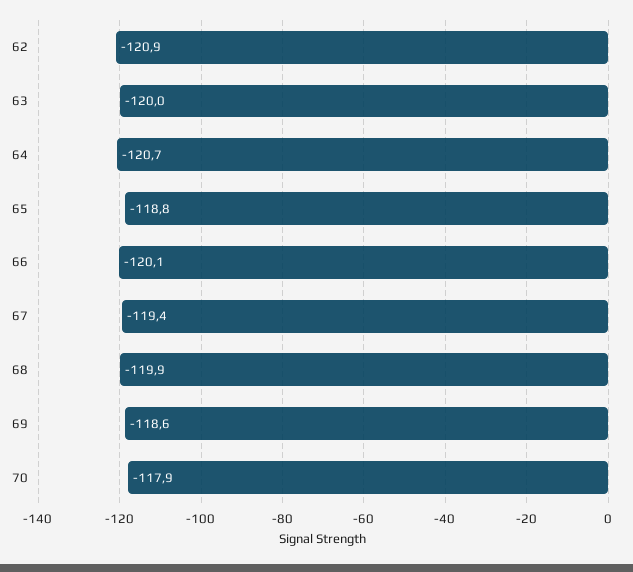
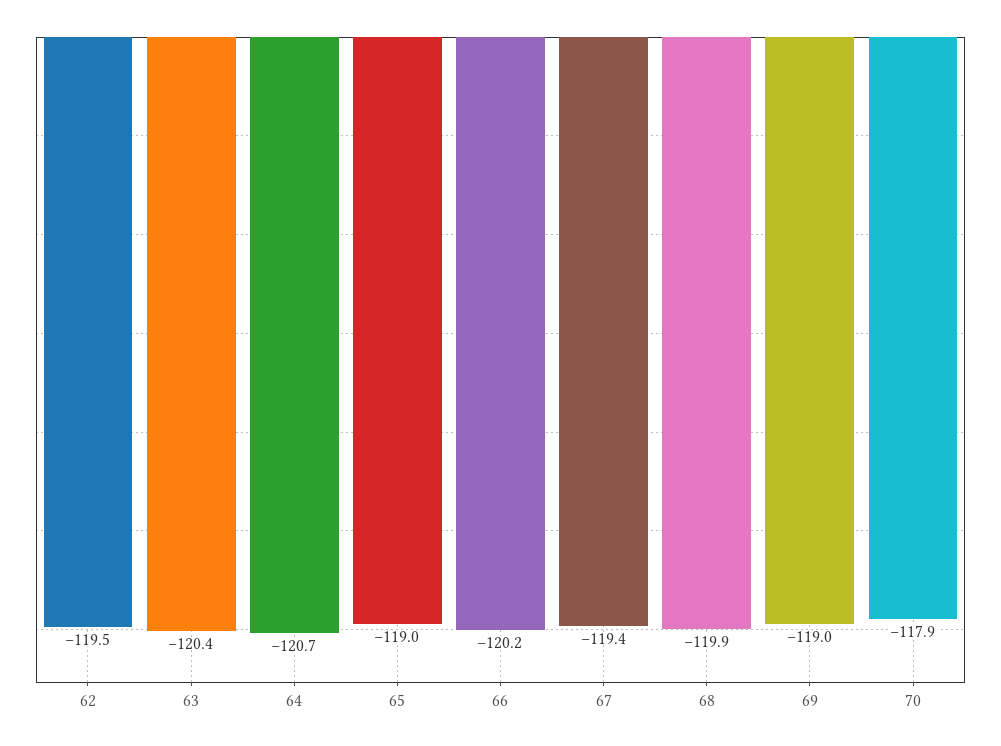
  {
-   "62": -120.9,
+   "62": -119.5,
-   "63": -120,
+   "63": -120.4,
    "64": -120.7,
-   "65": -118.8,
+   "65": -119,
-   "66": -120.1,
+   "66": -120.2,
    "67": -119.4,
    "68": -119.9,
-   "69": -118.6,
+   "69": -119,
    "70": -117.9
  }

